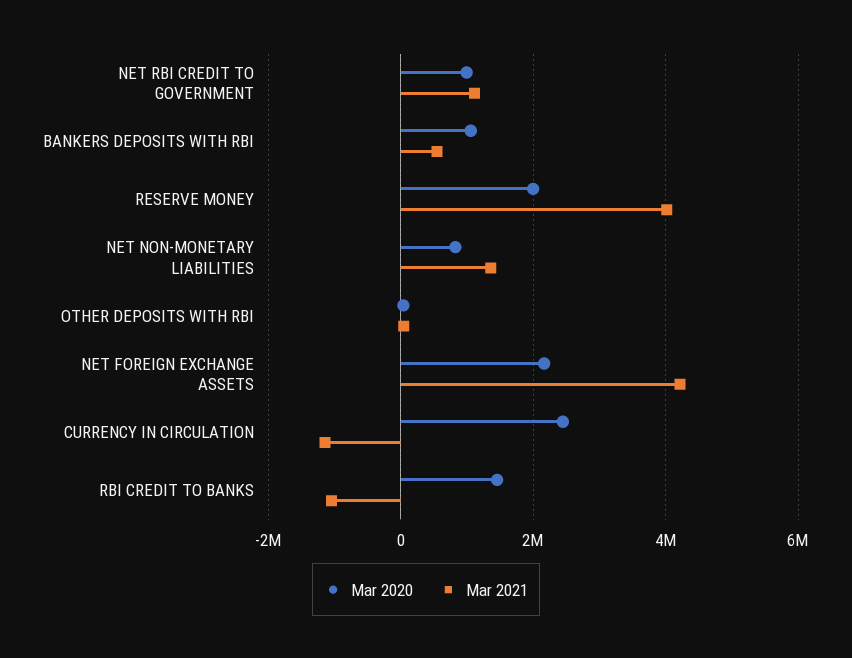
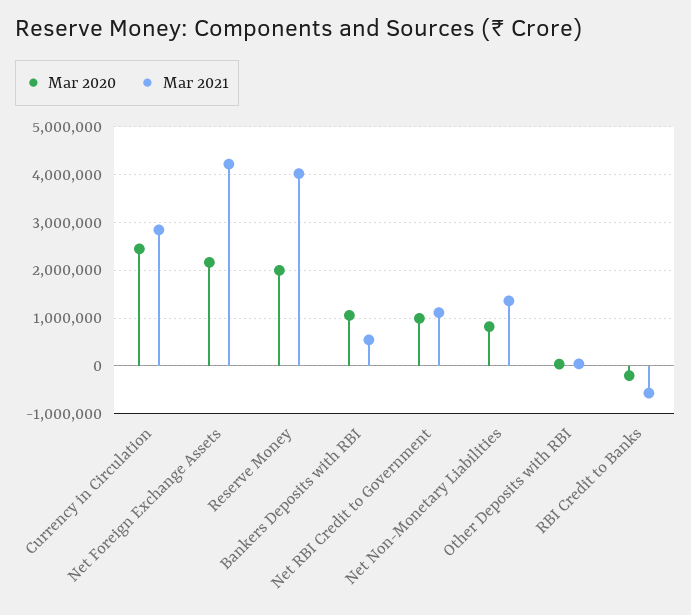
  {
    "Mar 2020": {
      "NET RBI CREDIT TO GOVERNMENT": 1000000,
      "BANKERS DEPOSITS WITH RBI": 1000000,
      "RESERVE MONEY": 2000000,
      "NET NON-MONETARY LIABILITIES": 800000,
      "OTHER DEPOSITS WITH RBI": 0,
      "NET FOREIGN EXCHANGE ASSETS": 2200000,
      "CURRENCY IN CIRCULATION": 2400000,
-     "RBI CREDIT TO BANKS": 1400000
+     "RBI CREDIT TO BANKS": -200000
    },
    "Mar 2021": {
      "NET RBI CREDIT TO GOVERNMENT": 1200000,
      "BANKERS DEPOSITS WITH RBI": 600000,
      "RESERVE MONEY": 4000000,
      "NET NON-MONETARY LIABILITIES": 1400000,
      "OTHER DEPOSITS WITH RBI": 0,
      "NET FOREIGN EXCHANGE ASSETS": 4200000,
-     "CURRENCY IN CIRCULATION": -1200000,
+     "CURRENCY IN CIRCULATION": 2800000,
-     "RBI CREDIT TO BANKS": -1000000
+     "RBI CREDIT TO BANKS": -600000
    }
  }

